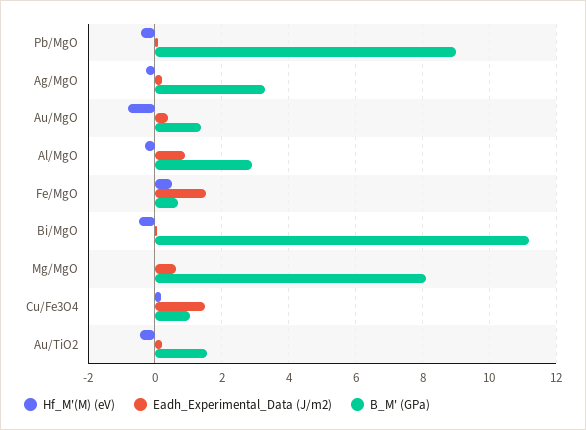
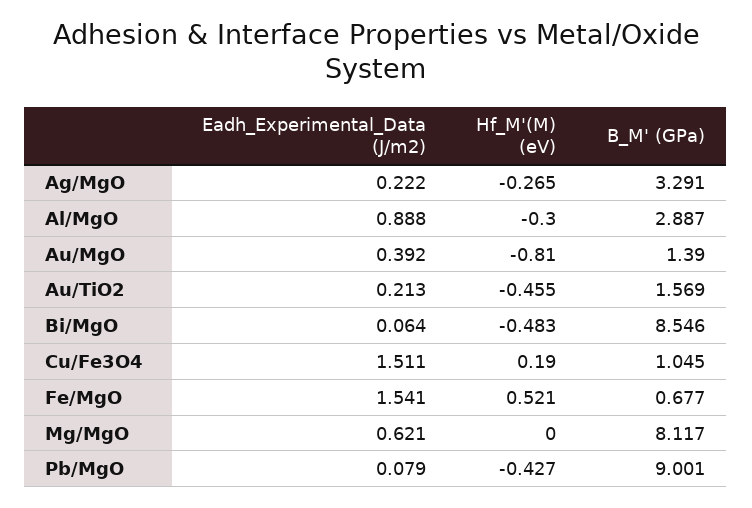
  {
    "Hf_M'(M) (eV)": {
      "Pb/MgO": -0.427,
      "Ag/MgO": -0.265,
      "Au/MgO": -0.81,
      "Al/MgO": -0.3,
      "Fe/MgO": 0.521,
      "Bi/MgO": -0.483,
      "Mg/MgO": 0,
      "Cu/Fe3O4": 0.19,
      "Au/TiO2": -0.455
    },
    "Eadh_Experimental_Data (J/m2)": {
      "Pb/MgO": 0.079,
      "Ag/MgO": 0.222,
      "Au/MgO": 0.392,
      "Al/MgO": 0.888,
      "Fe/MgO": 1.541,
      "Bi/MgO": 0.064,
      "Mg/MgO": 0.621,
      "Cu/Fe3O4": 1.511,
      "Au/TiO2": 0.213
    },
    "B_M' (GPa)": {
      "Pb/MgO": 9.001,
      "Ag/MgO": 3.291,
      "Au/MgO": 1.39,
      "Al/MgO": 2.887,
      "Fe/MgO": 0.677,
-     "Bi/MgO": 11.2,
+     "Bi/MgO": 8.546,
      "Mg/MgO": 8.117,
      "Cu/Fe3O4": 1.045,
      "Au/TiO2": 1.569
    }
  }

